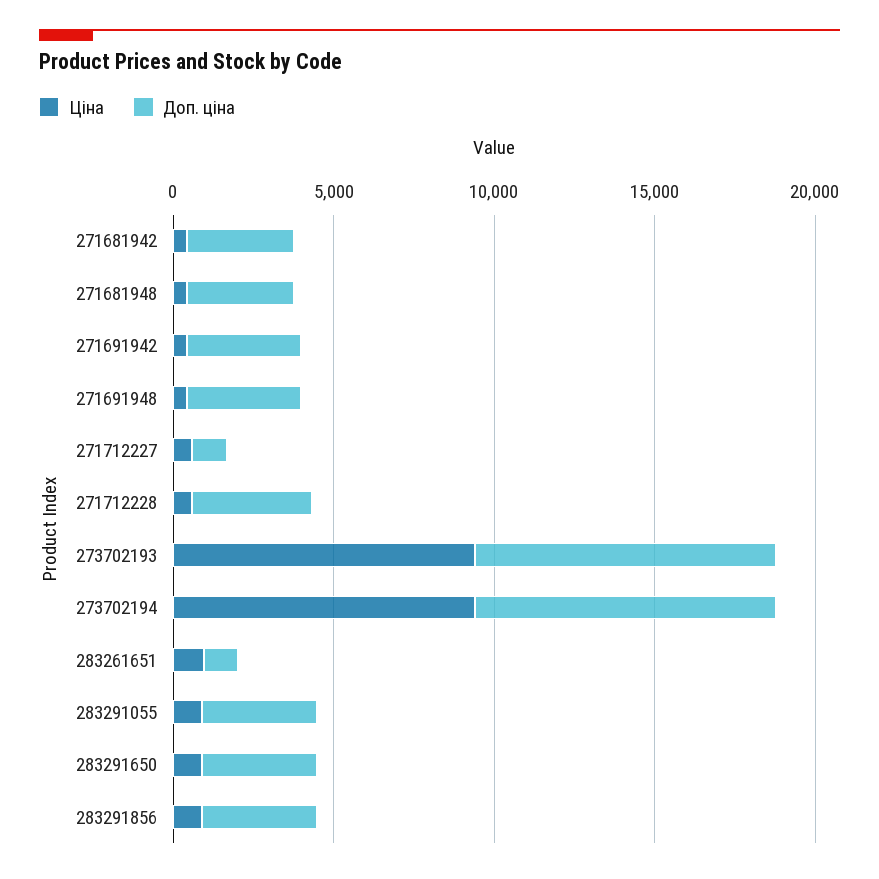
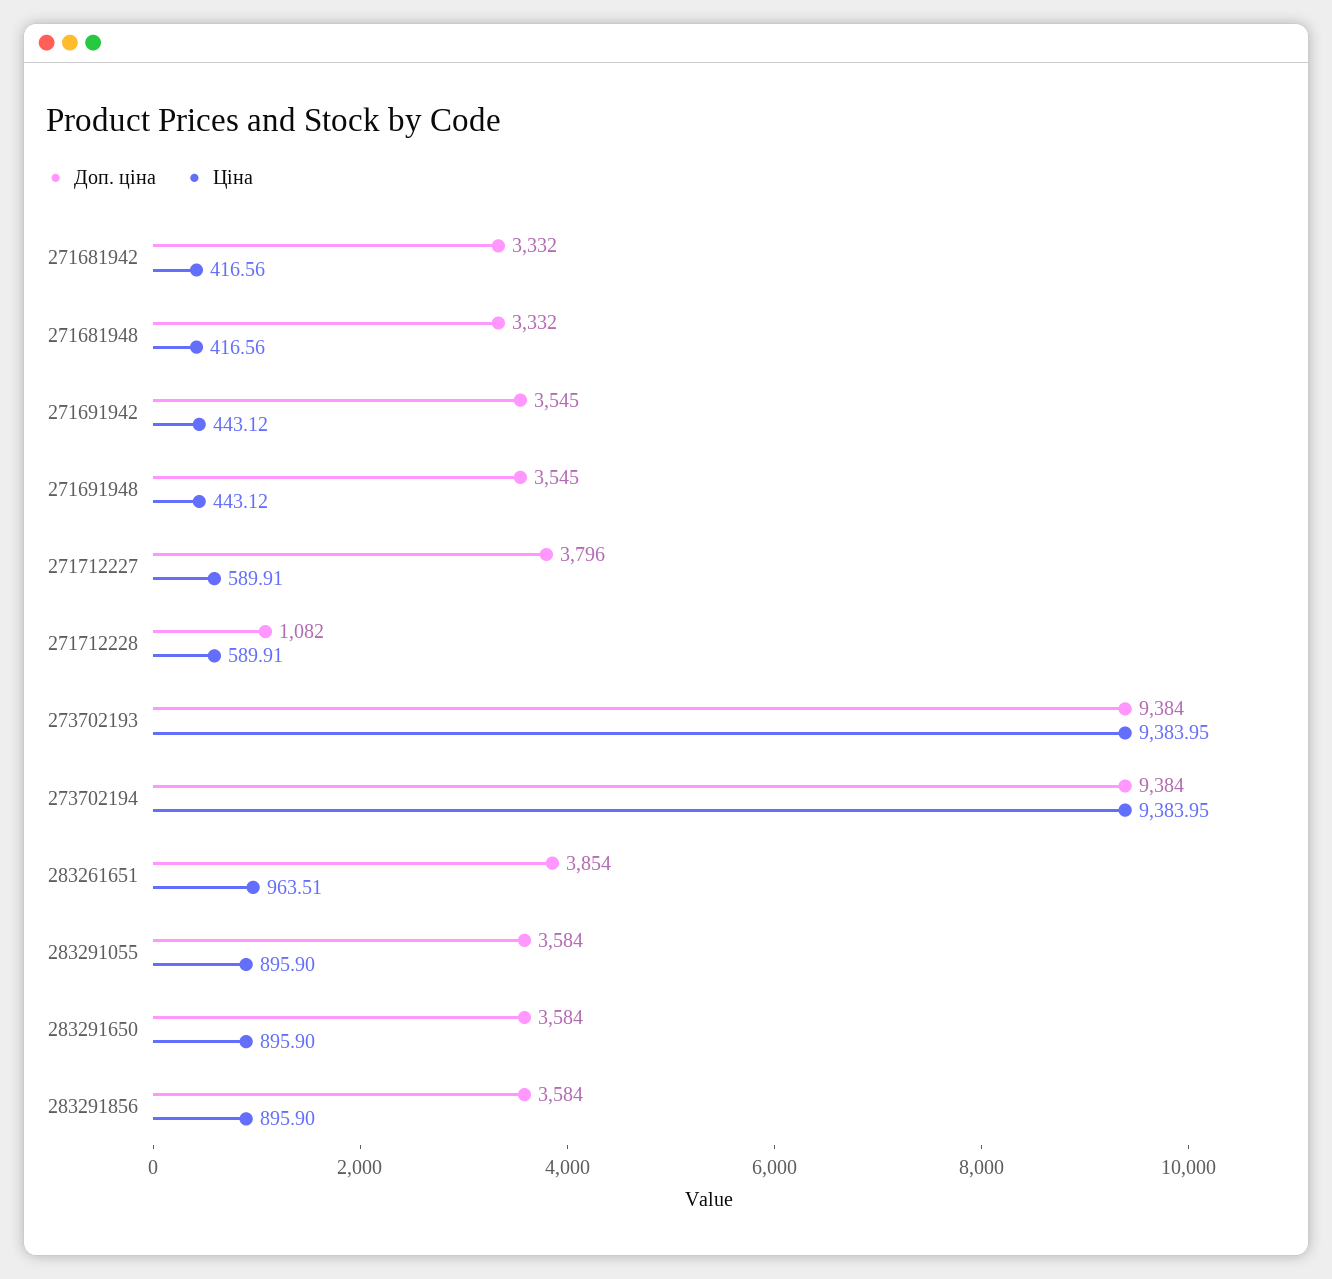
  {
    "Ціна": {
      "271681942": 416.56,
      "271681948": 416.56,
      "271691942": 443.12,
      "271691948": 443.12,
      "271712227": 589.91,
      "271712228": 589.91,
      "273702193": 9383.95,
      "273702194": 9383.95,
      "283261651": 963.51,
      "283291055": 895.9,
      "283291650": 895.9,
      "283291856": 895.9
    },
    "Доп. ціна": {
      "271681942": 3332,
      "271681948": 3332,
      "271691942": 3545,
      "271691948": 3545,
-     "271712227": 1000,
+     "271712227": 3796,
-     "271712228": 4000,
+     "271712228": 1082,
      "273702193": 9384,
      "273702194": 9384,
-     "283261651": 1000,
+     "283261651": 3854,
      "283291055": 3584,
      "283291650": 3584,
      "283291856": 3584
    }
  }

